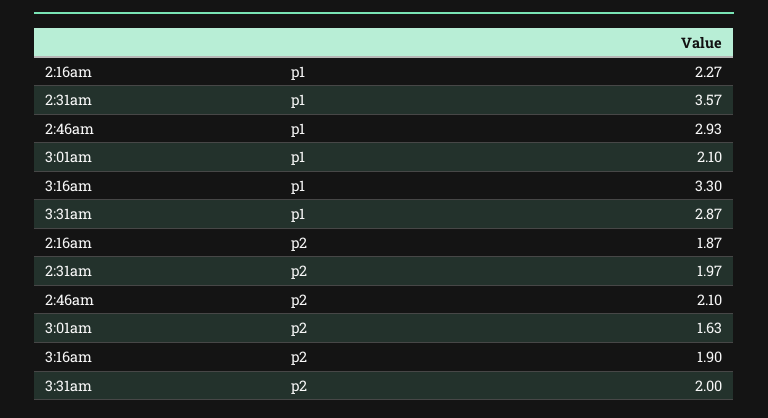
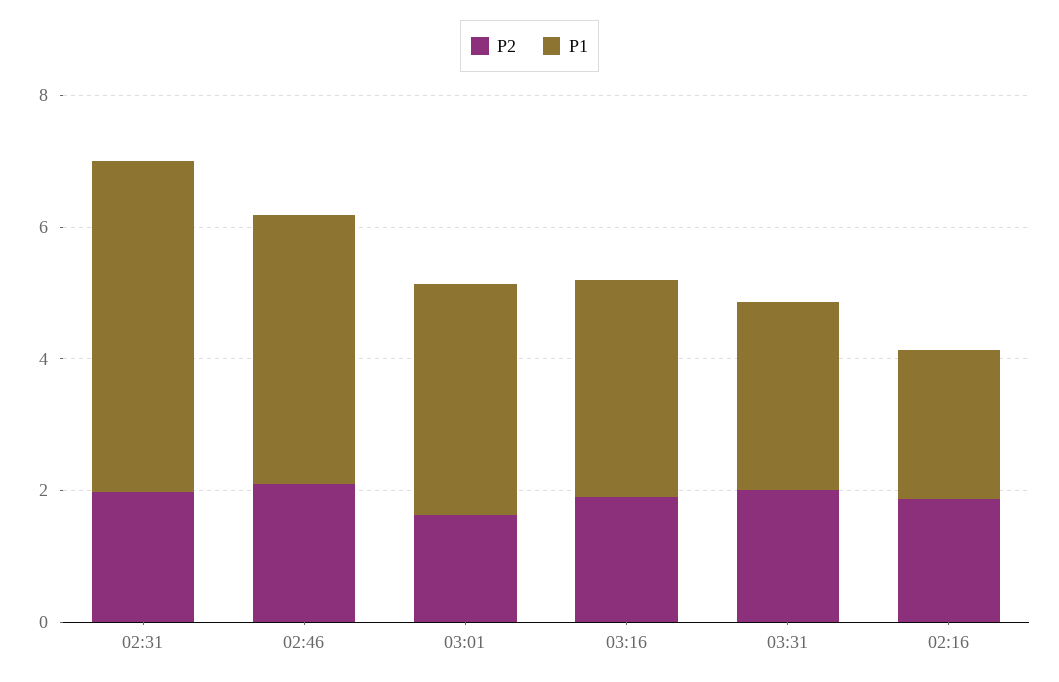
  {
    "p1": {
      "2:16am": 2.27,
-     "2:31am": 3.57,
+     "2:31am": 5,
-     "2:46am": 2.93,
+     "2:46am": 4,
-     "3:01am": 2.1,
+     "3:01am": 3.5,
      "3:16am": 3.3,
      "3:31am": 2.87
    },
    "p2": {
      "2:16am": 1.87,
      "2:31am": 1.97,
      "2:46am": 2.1,
      "3:01am": 1.63,
      "3:16am": 1.9,
      "3:31am": 2
    }
  }

